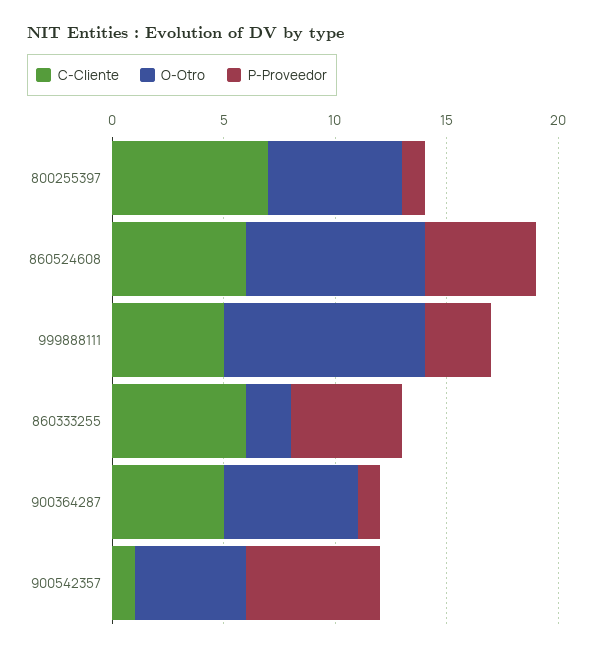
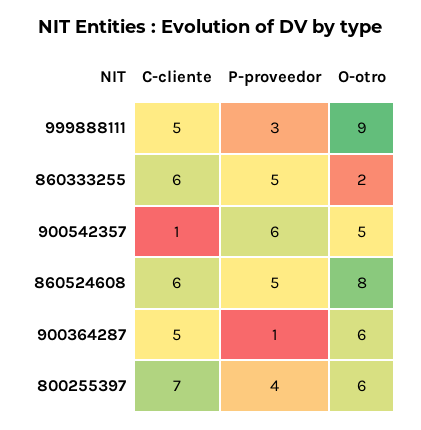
  {
    "C-Cliente": {
      "800255397": 7,
      "860524608": 6,
      "999888111": 5,
      "860333255": 6,
      "900364287": 5,
      "900542357": 1
    },
    "O-Otro": {
      "800255397": 6,
      "860524608": 8,
      "999888111": 9,
      "860333255": 2,
      "900364287": 6,
      "900542357": 5
    },
    "P-Proveedor": {
-     "800255397": 1,
+     "800255397": 4,
      "860524608": 5,
      "999888111": 3,
      "860333255": 5,
      "900364287": 1,
      "900542357": 6
    }
  }

